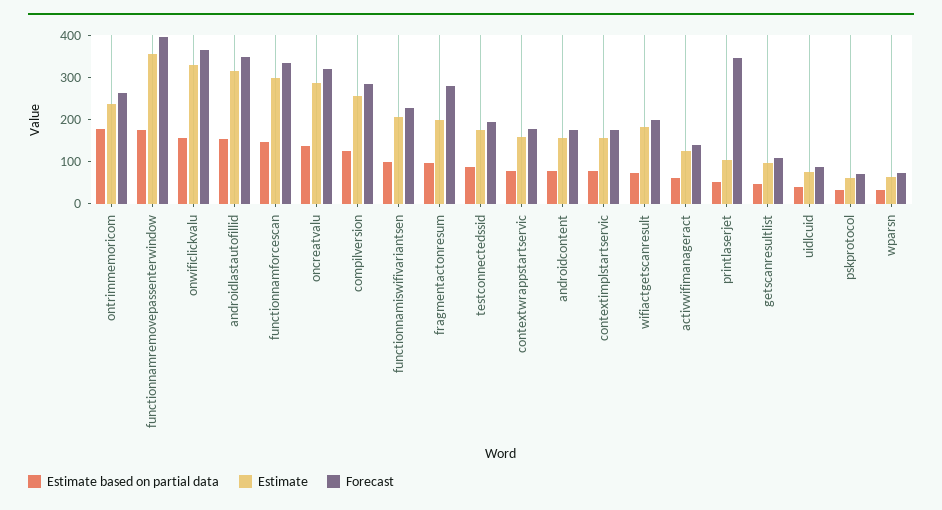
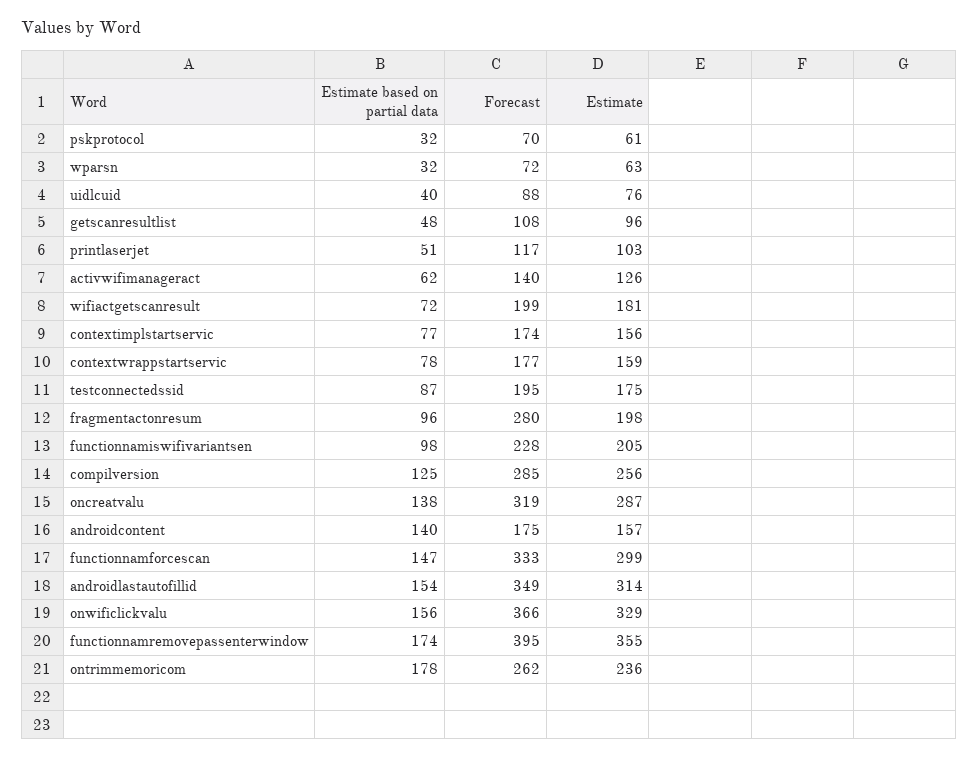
  {
    "Estimate based on partial data": {
      "ontrimmemoricom": 178,
      "functionnamremovepassenterwindow": 174,
      "onwificlickvalu": 156,
      "androidlastautofillid": 154,
      "functionnamforcescan": 147,
      "oncreatvalu": 138,
      "compilversion": 125,
      "functionnamiswifivariantsen": 98,
      "fragmentactonresum": 96,
      "testconnectedssid": 87,
      "contextwrappstartservic": 78,
-     "androidcontent": 80,
+     "androidcontent": 140,
      "contextimplstartservic": 77,
      "wifiactgetscanresult": 72,
      "activwifimanageract": 62,
      "printlaserjet": 51,
      "getscanresultlist": 48,
      "uidlcuid": 40,
      "pskprotocol": 32,
      "wparsn": 32
    },
    "Estimate": {
      "ontrimmemoricom": 236,
      "functionnamremovepassenterwindow": 355,
      "onwificlickvalu": 329,
      "androidlastautofillid": 314,
      "functionnamforcescan": 299,
      "oncreatvalu": 287,
      "compilversion": 256,
      "functionnamiswifivariantsen": 205,
      "fragmentactonresum": 198,
      "testconnectedssid": 175,
      "contextwrappstartservic": 159,
      "androidcontent": 157,
      "contextimplstartservic": 156,
      "wifiactgetscanresult": 181,
      "activwifimanageract": 126,
      "printlaserjet": 103,
      "getscanresultlist": 96,
      "uidlcuid": 76,
      "pskprotocol": 61,
      "wparsn": 63
    },
    "Forecast": {
      "ontrimmemoricom": 262,
      "functionnamremovepassenterwindow": 395,
      "onwificlickvalu": 366,
      "androidlastautofillid": 349,
      "functionnamforcescan": 333,
      "oncreatvalu": 319,
      "compilversion": 285,
      "functionnamiswifivariantsen": 228,
      "fragmentactonresum": 280,
      "testconnectedssid": 195,
      "contextwrappstartservic": 177,
      "androidcontent": 175,
      "contextimplstartservic": 174,
      "wifiactgetscanresult": 199,
      "activwifimanageract": 140,
-     "printlaserjet": 340,
+     "printlaserjet": 117,
      "getscanresultlist": 108,
      "uidlcuid": 88,
      "pskprotocol": 70,
      "wparsn": 72
    }
  }

